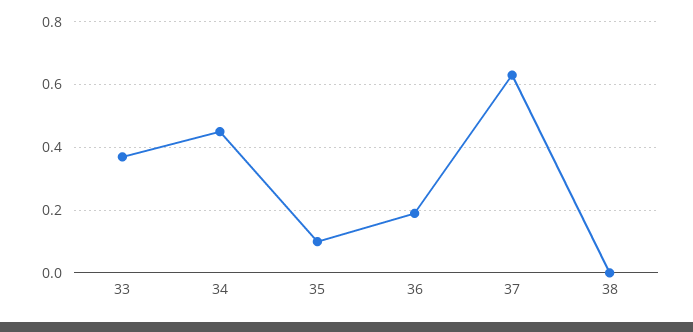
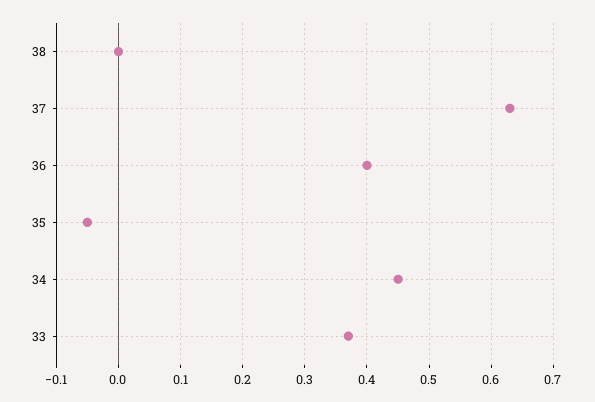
  {
    "33": 0.37,
    "34": 0.45,
-   "35": 0.1,
+   "35": -0.05,
-   "36": 0.2,
+   "36": 0.4,
    "37": 0.63,
    "38": 0
  }

